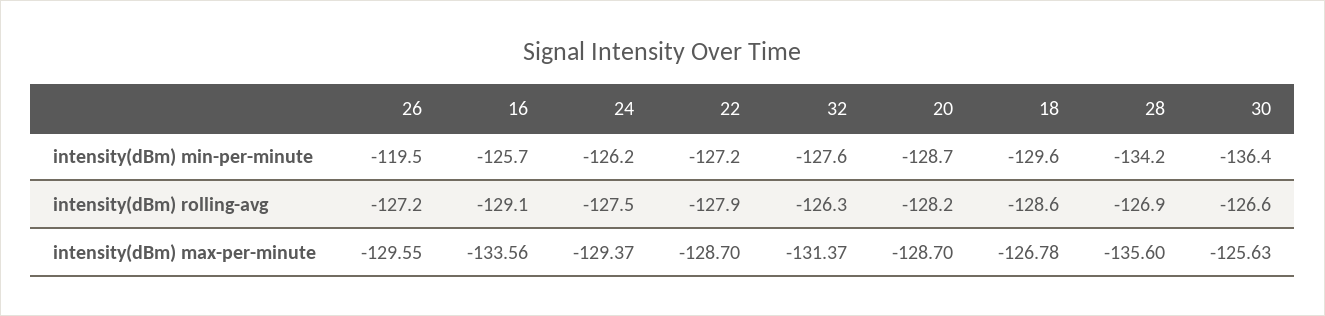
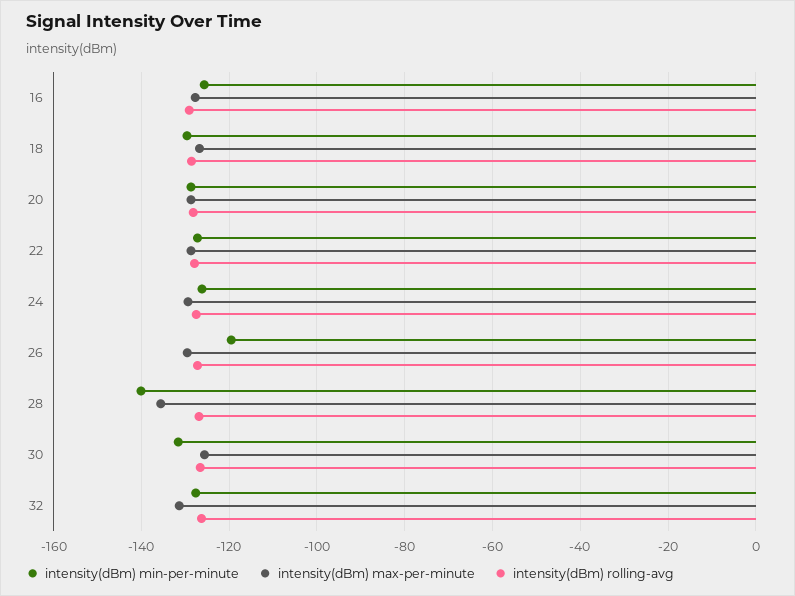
  {
    "intensity(dBm) min-per-minute": {
      "26": -119.5,
      "16": -125.7,
      "24": -126.2,
      "22": -127.2,
      "32": -127.6,
      "20": -128.7,
      "18": -129.6,
-     "28": -134.2,
+     "28": -140,
-     "30": -136.4
+     "30": -132
    },
    "intensity(dBm) rolling-avg": {
      "26": -127.2,
      "16": -129.1,
      "24": -127.5,
      "22": -127.9,
      "32": -126.3,
      "20": -128.2,
      "18": -128.6,
      "28": -126.9,
      "30": -126.6
    },
    "intensity(dBm) max-per-minute": {
      "26": -129.55,
-     "16": -133.56,
+     "16": -128,
      "24": -129.37,
      "22": -128.7,
      "32": -131.37,
      "20": -128.7,
      "18": -126.78,
      "28": -135.6,
      "30": -125.63
    }
  }

